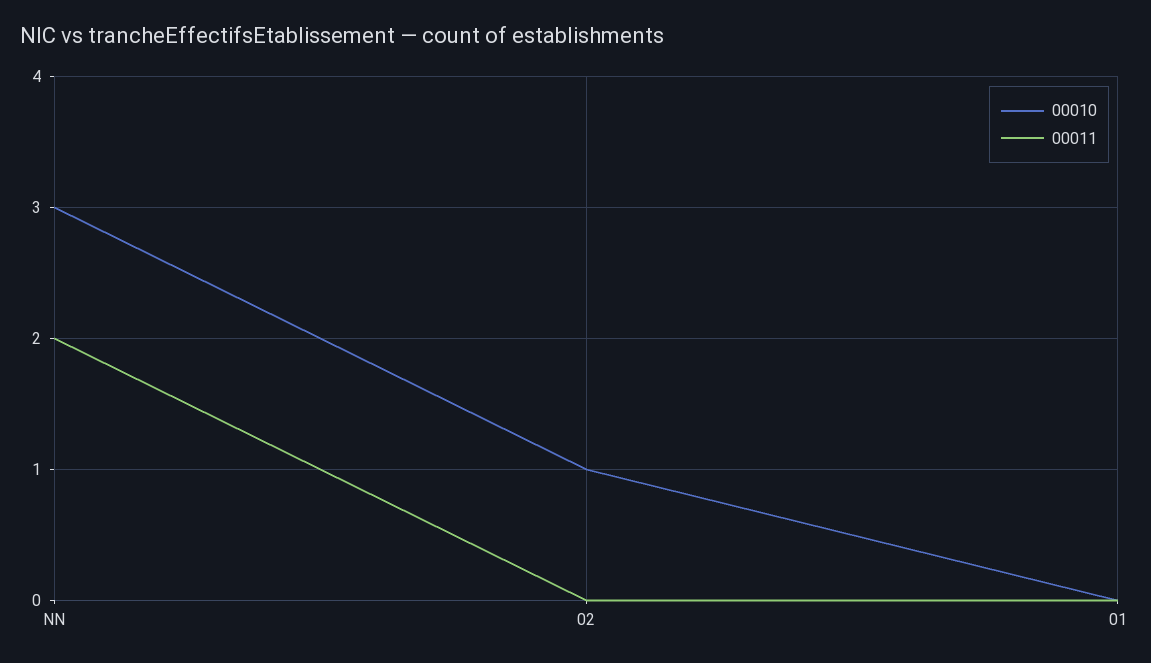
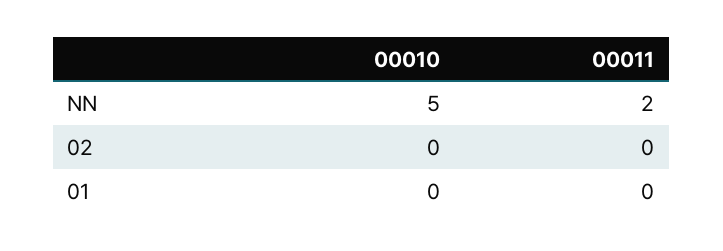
  {
    "00010": {
-     "NN": 3,
+     "NN": 5,
-     "02": 1,
+     "02": 0,
      "01": 0
    },
    "00011": {
      "NN": 2,
      "02": 0,
      "01": 0
    }
  }

